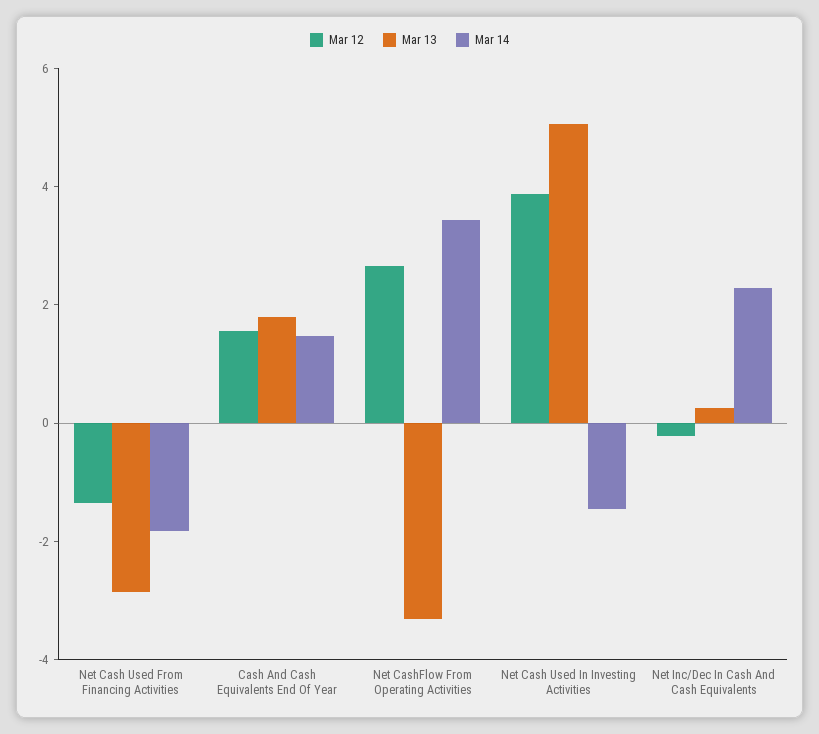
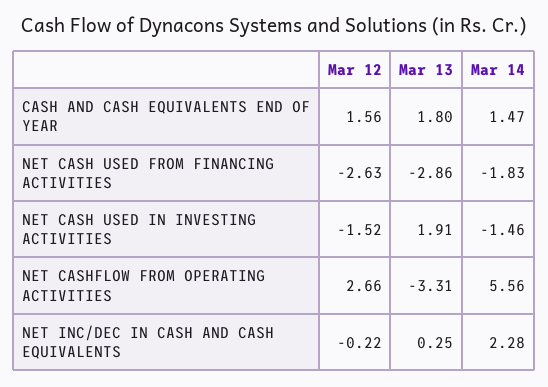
  {
    "Mar 12": {
-     "Net Cash Used From Financing Activities": -1.5,
+     "Net Cash Used From Financing Activities": -2.63,
      "Cash And Cash Equivalents End Of Year": 1.56,
      "Net CashFlow From Operating Activities": 2.66,
-     "Net Cash Used In Investing Activities": 4,
+     "Net Cash Used In Investing Activities": -1.52,
      "Net Inc/Dec In Cash And Cash Equivalents": -0.22
    },
    "Mar 13": {
      "Net Cash Used From Financing Activities": -2.86,
      "Cash And Cash Equivalents End Of Year": 1.8,
      "Net CashFlow From Operating Activities": -3.31,
-     "Net Cash Used In Investing Activities": 5,
+     "Net Cash Used In Investing Activities": 1.91,
      "Net Inc/Dec In Cash And Cash Equivalents": 0.25
    },
    "Mar 14": {
      "Net Cash Used From Financing Activities": -1.83,
      "Cash And Cash Equivalents End Of Year": 1.47,
-     "Net CashFlow From Operating Activities": 3.5,
+     "Net CashFlow From Operating Activities": 5.56,
      "Net Cash Used In Investing Activities": -1.46,
      "Net Inc/Dec In Cash And Cash Equivalents": 2.28
    }
  }

